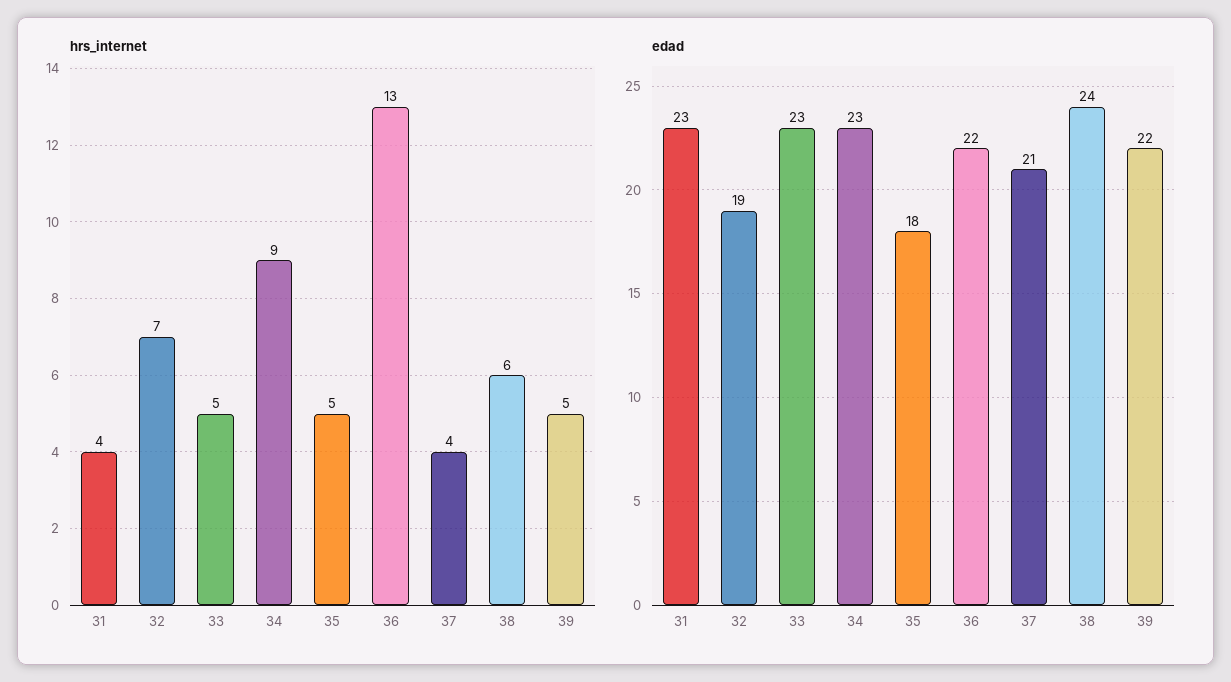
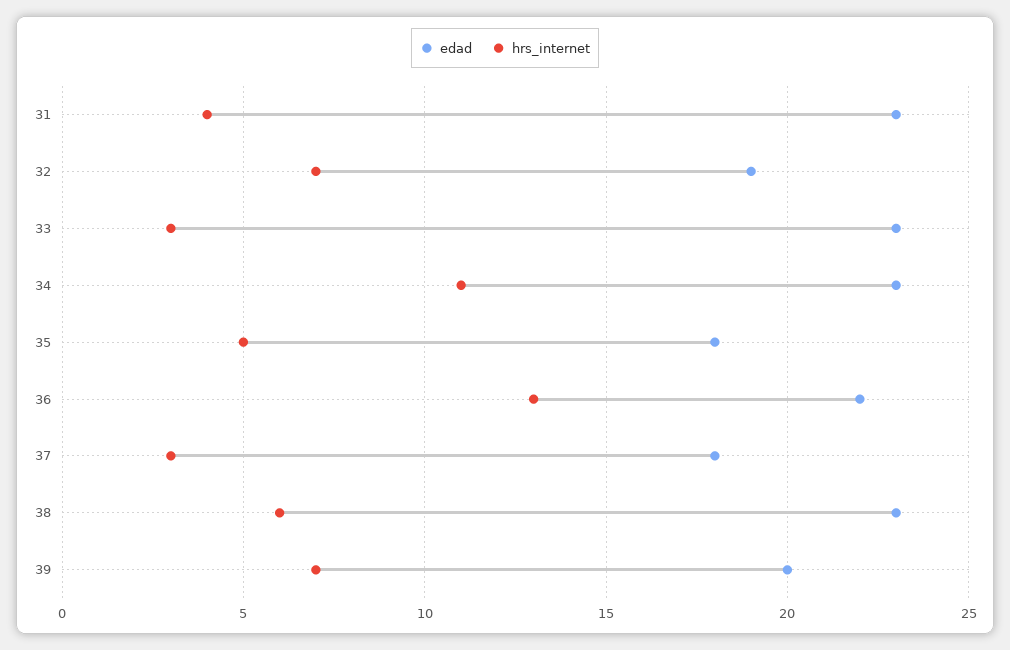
  {
    "hrs_internet": {
      "31": 4,
      "32": 7,
-     "33": 5,
+     "33": 3,
-     "34": 9,
+     "34": 11,
      "35": 5,
      "36": 13,
-     "37": 4,
+     "37": 3,
      "38": 6,
-     "39": 5
+     "39": 7
    },
    "edad": {
      "31": 23,
      "32": 19,
      "33": 23,
      "34": 23,
      "35": 18,
      "36": 22,
-     "37": 21,
+     "37": 18,
-     "38": 24,
+     "38": 23,
-     "39": 22
+     "39": 20
    }
  }

